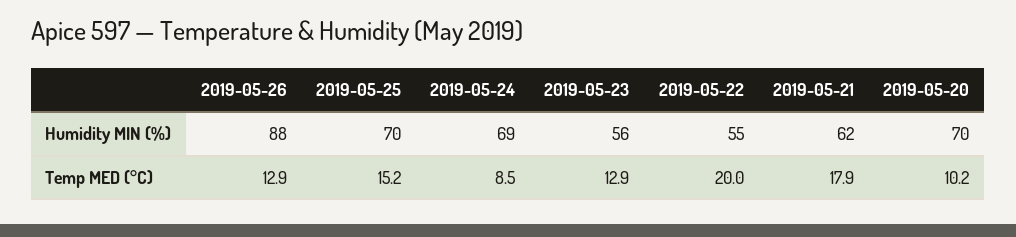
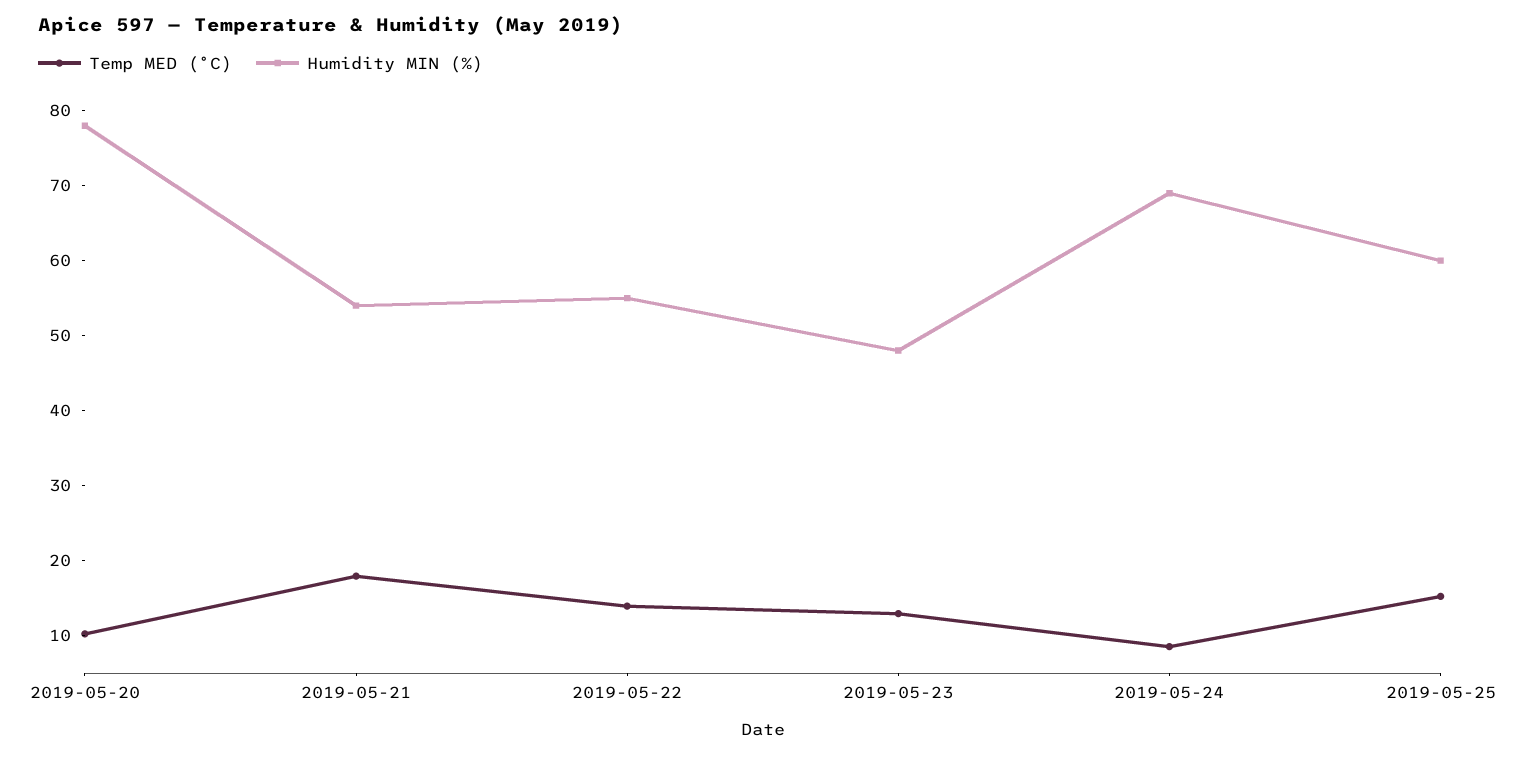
  {
    "Humidity MIN (%)": {
-     "2019-05-26": 88,
-     "2019-05-25": 70,
+     "2019-05-25": 60,
      "2019-05-24": 69,
-     "2019-05-23": 56,
+     "2019-05-23": 48,
      "2019-05-22": 55,
-     "2019-05-21": 62,
+     "2019-05-21": 54,
-     "2019-05-20": 70
+     "2019-05-20": 78
    },
    "Temp MED (°C)": {
-     "2019-05-26": 12.9,
      "2019-05-25": 15.2,
      "2019-05-24": 8.5,
      "2019-05-23": 12.9,
-     "2019-05-22": 20,
+     "2019-05-22": 14,
      "2019-05-21": 17.9,
      "2019-05-20": 10.2
    }
  }

